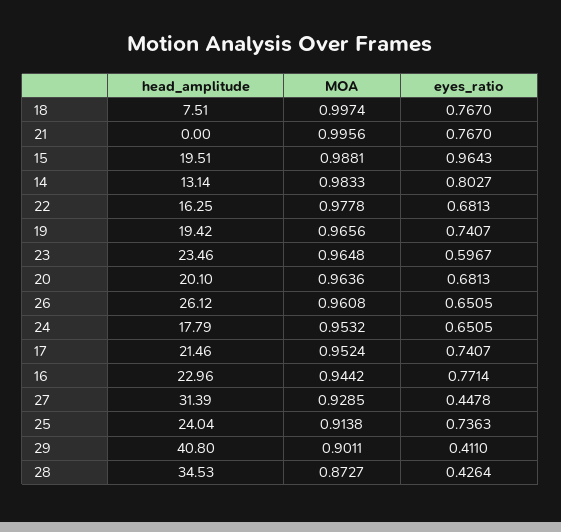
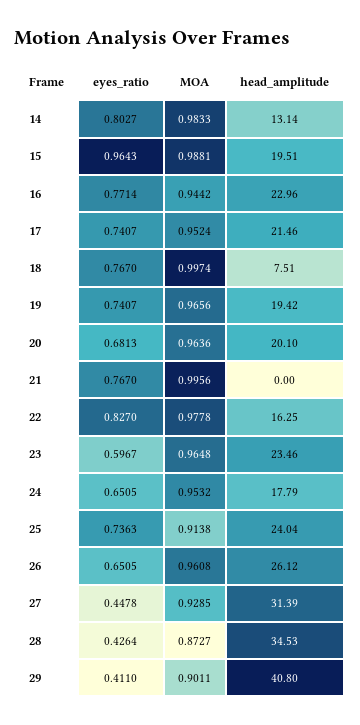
  {
    "head_amplitude": {
      "18": 7.51,
      "21": 0,
      "15": 19.51,
      "14": 13.14,
      "22": 16.25,
      "19": 19.42,
      "23": 23.46,
      "20": 20.1,
      "26": 26.12,
      "24": 17.79,
      "17": 21.46,
      "16": 22.96,
      "27": 31.39,
      "25": 24.04,
      "29": 40.8,
      "28": 34.53
    },
    "MOA": {
      "18": 0.9974,
      "21": 0.9956,
      "15": 0.9881,
      "14": 0.9833,
      "22": 0.9778,
      "19": 0.9656,
      "23": 0.9648,
      "20": 0.9636,
      "26": 0.9608,
      "24": 0.9532,
      "17": 0.9524,
      "16": 0.9442,
      "27": 0.9285,
      "25": 0.9138,
      "29": 0.9011,
      "28": 0.8727
    },
    "eyes_ratio": {
      "18": 0.767,
      "21": 0.767,
      "15": 0.9643,
      "14": 0.8027,
-     "22": 0.6813,
+     "22": 0.827,
      "19": 0.7407,
      "23": 0.5967,
      "20": 0.6813,
      "26": 0.6505,
      "24": 0.6505,
      "17": 0.7407,
      "16": 0.7714,
      "27": 0.4478,
      "25": 0.7363,
      "29": 0.411,
      "28": 0.4264
    }
  }

